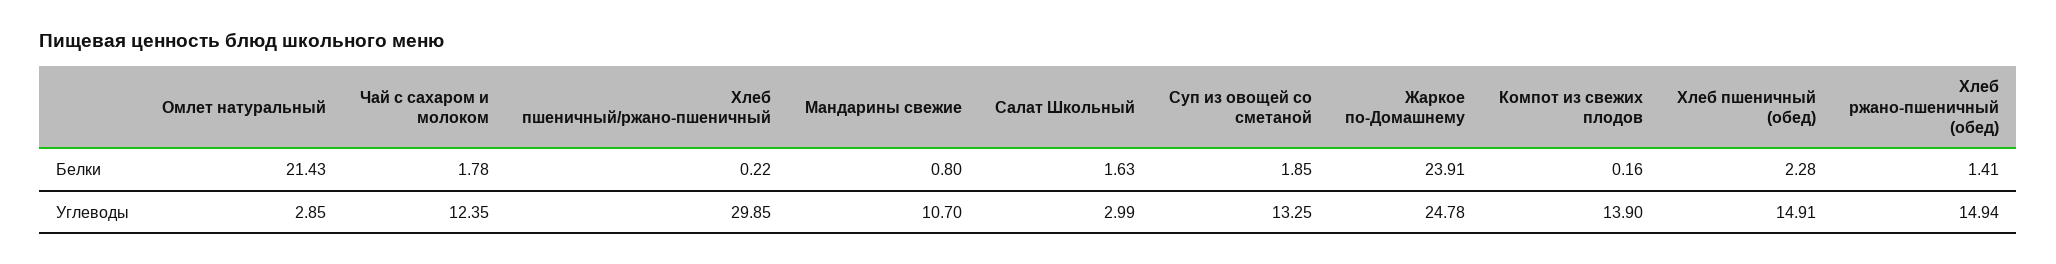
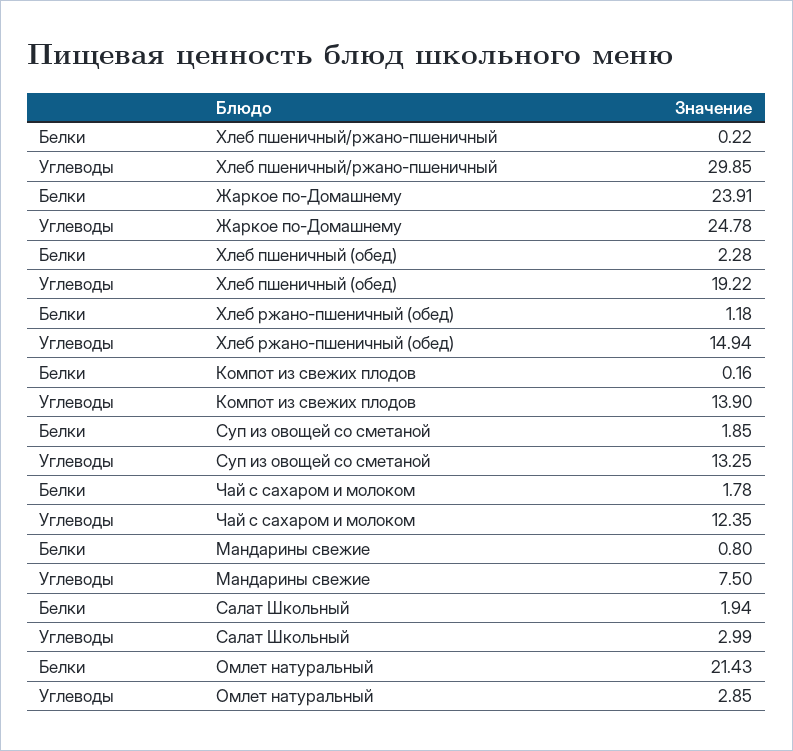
  {
    "Омлет натуральный": {
      "Белки": 21.43,
      "Углеводы": 2.85
    },
    "Чай с сахаром и молоком": {
      "Белки": 1.78,
      "Углеводы": 12.35
    },
    "Хлеб пшеничный/ржано-пшеничный": {
      "Белки": 0.22,
      "Углеводы": 29.85
    },
    "Мандарины свежие": {
      "Белки": 0.8,
-     "Углеводы": 10.7
+     "Углеводы": 7.5
    },
    "Салат Школьный": {
-     "Белки": 1.63,
+     "Белки": 1.94,
      "Углеводы": 2.99
    },
    "Суп из овощей со сметаной": {
      "Белки": 1.85,
      "Углеводы": 13.25
    },
    "Жаркое по-Домашнему": {
      "Белки": 23.91,
      "Углеводы": 24.78
    },
    "Компот из свежих плодов": {
      "Белки": 0.16,
      "Углеводы": 13.9
    },
    "Хлеб пшеничный (обед)": {
      "Белки": 2.28,
-     "Углеводы": 14.91
+     "Углеводы": 19.22
    },
    "Хлеб ржано-пшеничный (обед)": {
-     "Белки": 1.41,
+     "Белки": 1.18,
      "Углеводы": 14.94
    }
  }

